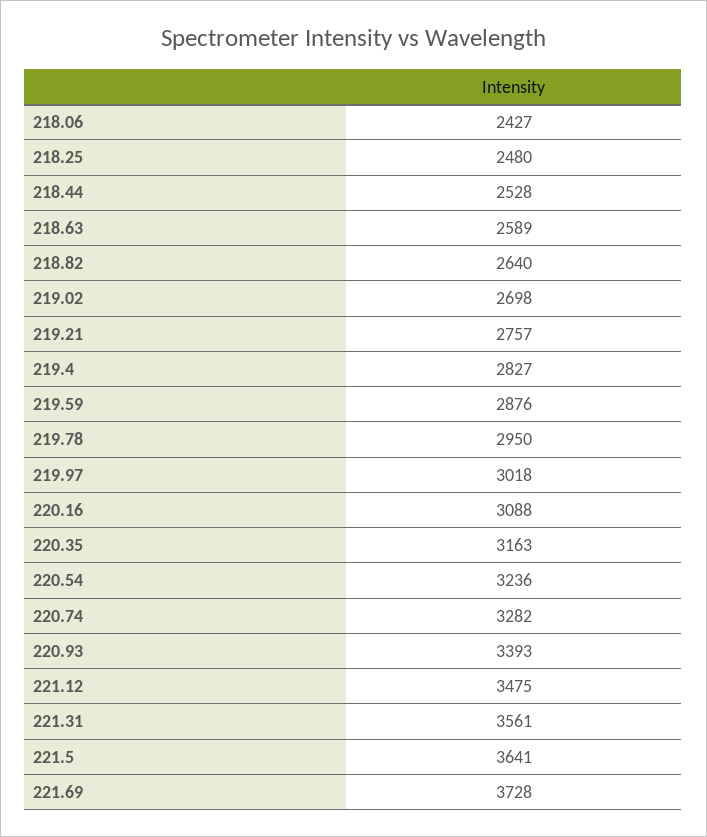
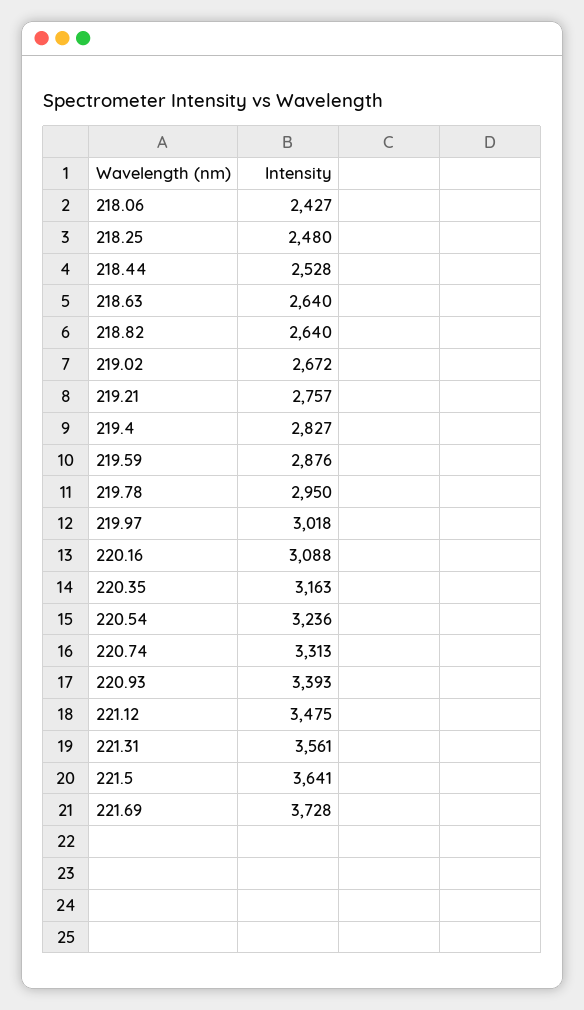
  {
    "218.06": 2427,
    "218.25": 2480,
    "218.44": 2528,
-   "218.63": 2589,
+   "218.63": 2640,
    "218.82": 2640,
-   "219.02": 2698,
+   "219.02": 2672,
    "219.21": 2757,
    "219.4": 2827,
    "219.59": 2876,
    "219.78": 2950,
    "219.97": 3018,
    "220.16": 3088,
    "220.35": 3163,
    "220.54": 3236,
-   "220.74": 3282,
+   "220.74": 3313,
    "220.93": 3393,
    "221.12": 3475,
    "221.31": 3561,
    "221.5": 3641,
    "221.69": 3728
  }

